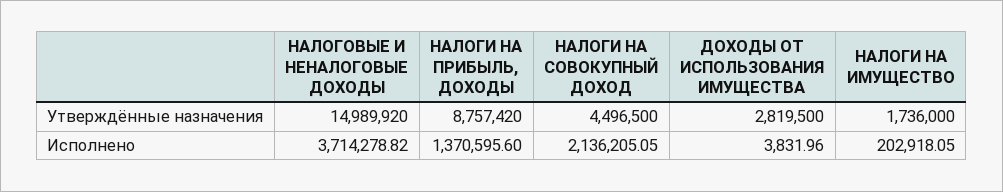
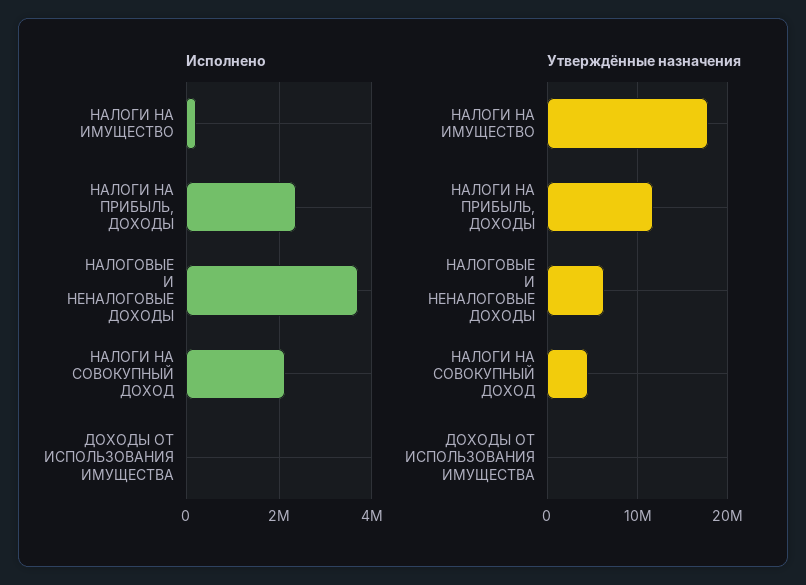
  {
    "Утверждённые назначения": {
-     "НАЛОГОВЫЕ И НЕНАЛОГОВЫЕ ДОХОДЫ": 14989920,
+     "НАЛОГОВЫЕ И НЕНАЛОГОВЫЕ ДОХОДЫ": 6000000,
-     "НАЛОГИ НА ПРИБЫЛЬ, ДОХОДЫ": 8757420,
+     "НАЛОГИ НА ПРИБЫЛЬ, ДОХОДЫ": 12000000,
      "НАЛОГИ НА СОВОКУПНЫЙ ДОХОД": 4496500,
-     "ДОХОДЫ ОТ ИСПОЛЬЗОВАНИЯ ИМУЩЕСТВА": 2819500,
+     "ДОХОДЫ ОТ ИСПОЛЬЗОВАНИЯ ИМУЩЕСТВА": 0,
-     "НАЛОГИ НА ИМУЩЕСТВО": 1736000
+     "НАЛОГИ НА ИМУЩЕСТВО": 18000000
    },
    "Исполнено": {
      "НАЛОГОВЫЕ И НЕНАЛОГОВЫЕ ДОХОДЫ": 3714278.82,
-     "НАЛОГИ НА ПРИБЫЛЬ, ДОХОДЫ": 1370595.6,
+     "НАЛОГИ НА ПРИБЫЛЬ, ДОХОДЫ": 2400000,
      "НАЛОГИ НА СОВОКУПНЫЙ ДОХОД": 2136205.05,
      "ДОХОДЫ ОТ ИСПОЛЬЗОВАНИЯ ИМУЩЕСТВА": 3831.96,
      "НАЛОГИ НА ИМУЩЕСТВО": 202918.05
    }
  }

